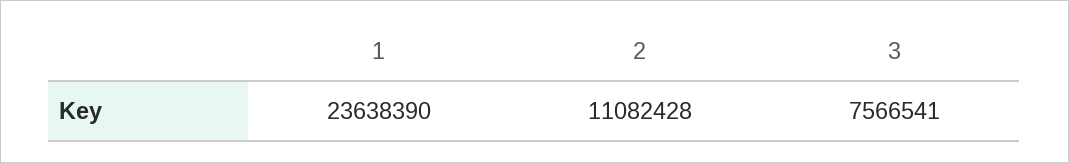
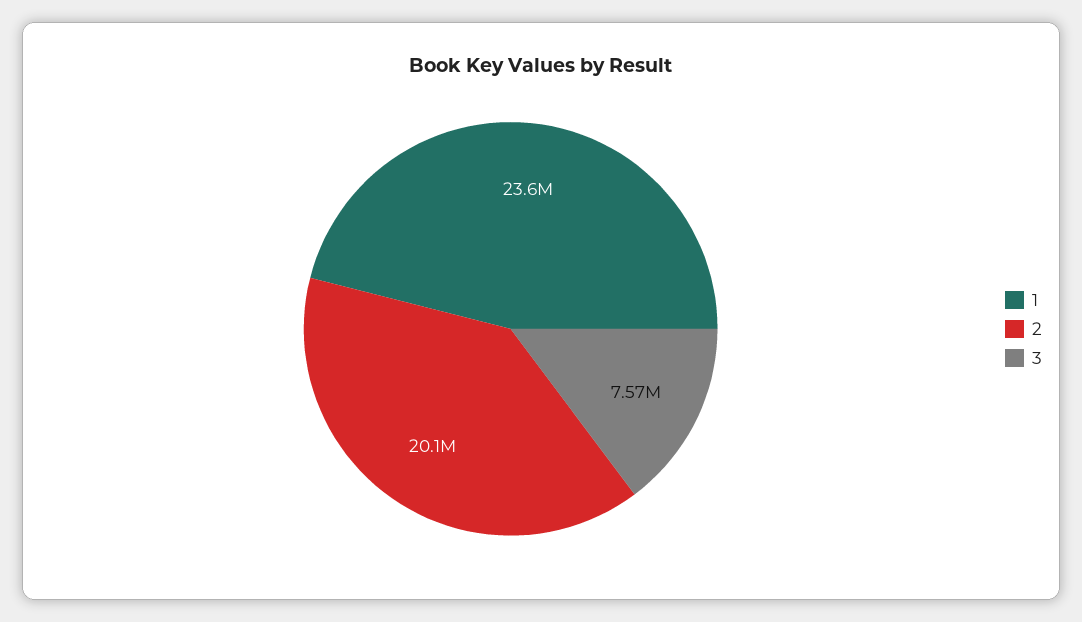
  {
    "1": 23638390,
-   "2": 11082428,
+   "2": 20100000,
    "3": 7566541
  }

